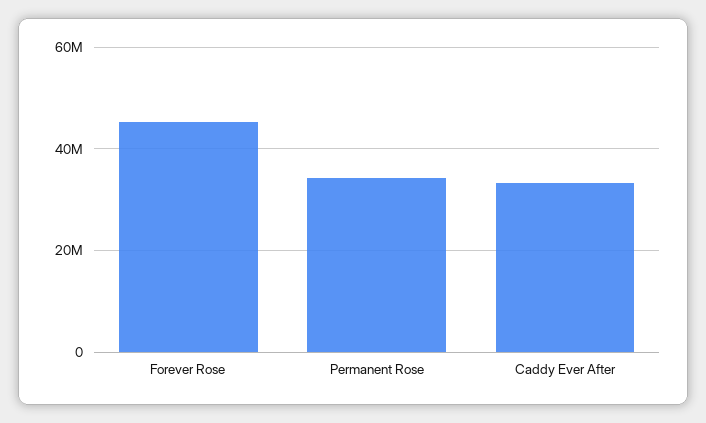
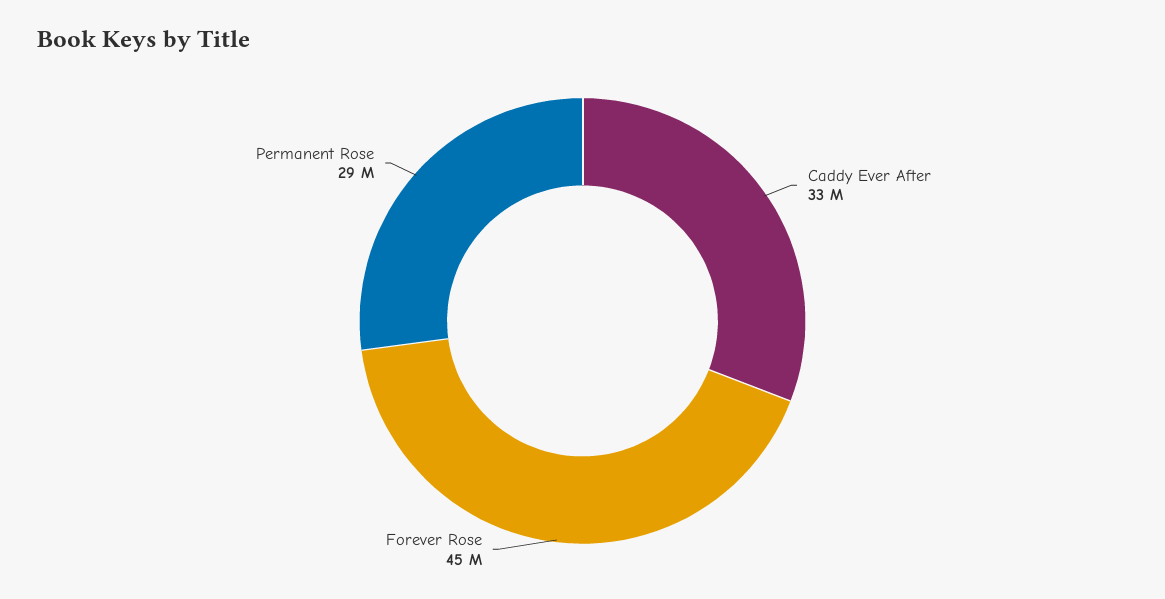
  {
    "Forever Rose": 45000000,
-   "Permanent Rose": 34000000,
+   "Permanent Rose": 29000000,
    "Caddy Ever After": 33000000
  }

